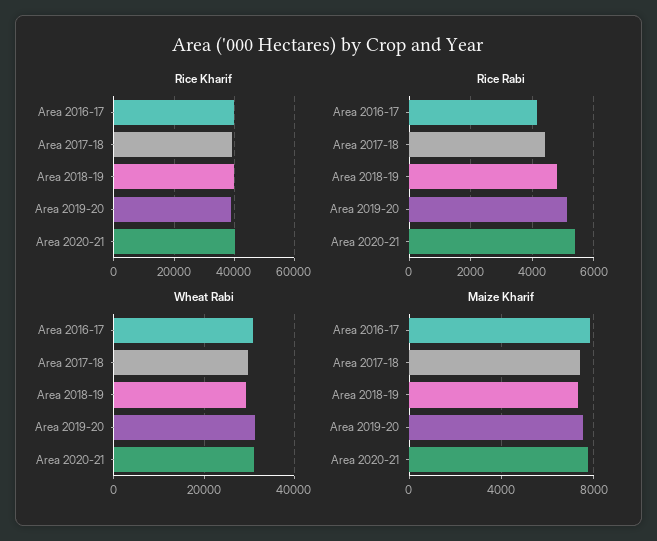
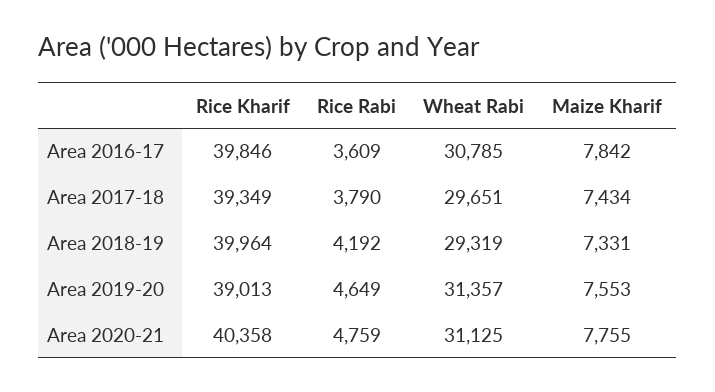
  {
    "Rice Kharif": {
      "Area 2016-17": 39846,
      "Area 2017-18": 39349,
      "Area 2018-19": 39964,
      "Area 2019-20": 39013,
      "Area 2020-21": 40358
    },
    "Rice Rabi": {
-     "Area 2016-17": 4200,
+     "Area 2016-17": 3609,
-     "Area 2017-18": 4400,
+     "Area 2017-18": 3790,
-     "Area 2018-19": 4800,
+     "Area 2018-19": 4192,
-     "Area 2019-20": 5200,
+     "Area 2019-20": 4649,
-     "Area 2020-21": 5400
+     "Area 2020-21": 4759
    },
    "Wheat Rabi": {
      "Area 2016-17": 30785,
      "Area 2017-18": 29651,
      "Area 2018-19": 29319,
      "Area 2019-20": 31357,
      "Area 2020-21": 31125
    },
    "Maize Kharif": {
      "Area 2016-17": 7842,
      "Area 2017-18": 7434,
      "Area 2018-19": 7331,
      "Area 2019-20": 7553,
      "Area 2020-21": 7755
    }
  }

